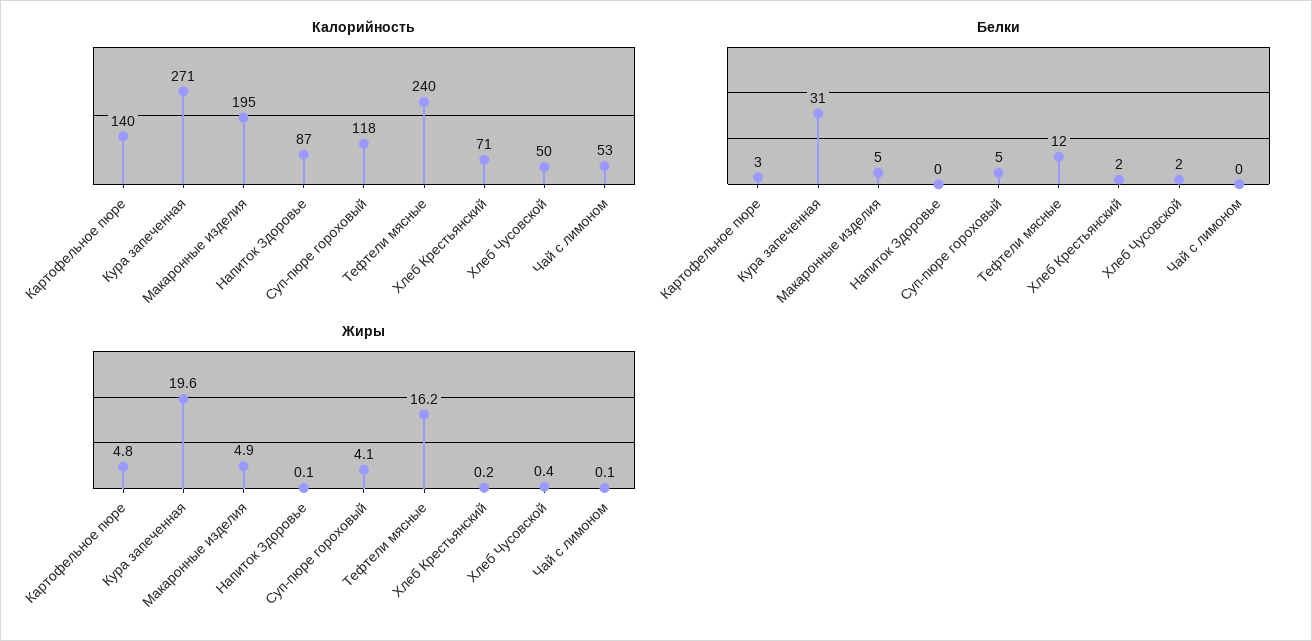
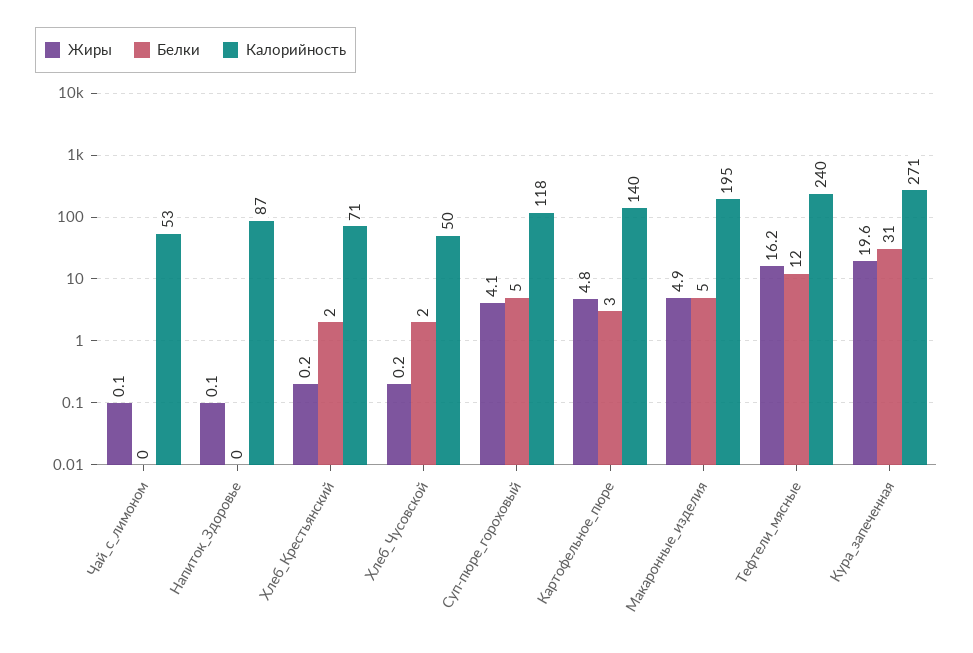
  {
    "Калорийность": {
      "Картофельное пюре": 140,
      "Кура запеченная": 271,
      "Макаронные изделия": 195,
      "Напиток Здоровье": 87,
      "Суп-пюре гороховый": 118,
      "Тефтели мясные": 240,
      "Хлеб Крестьянский": 71,
      "Хлеб Чусовской": 50,
      "Чай с лимоном": 53
    },
    "Белки": {
      "Картофельное пюре": 3,
      "Кура запеченная": 31,
      "Макаронные изделия": 5,
      "Напиток Здоровье": 0,
      "Суп-пюре гороховый": 5,
      "Тефтели мясные": 12,
      "Хлеб Крестьянский": 2,
      "Хлеб Чусовской": 2,
      "Чай с лимоном": 0
    },
    "Жиры": {
      "Картофельное пюре": 4.8,
      "Кура запеченная": 19.6,
      "Макаронные изделия": 4.9,
      "Напиток Здоровье": 0.1,
      "Суп-пюре гороховый": 4.1,
      "Тефтели мясные": 16.2,
      "Хлеб Крестьянский": 0.2,
-     "Хлеб Чусовской": 0.4,
+     "Хлеб Чусовской": 0.2,
      "Чай с лимоном": 0.1
    }
  }

